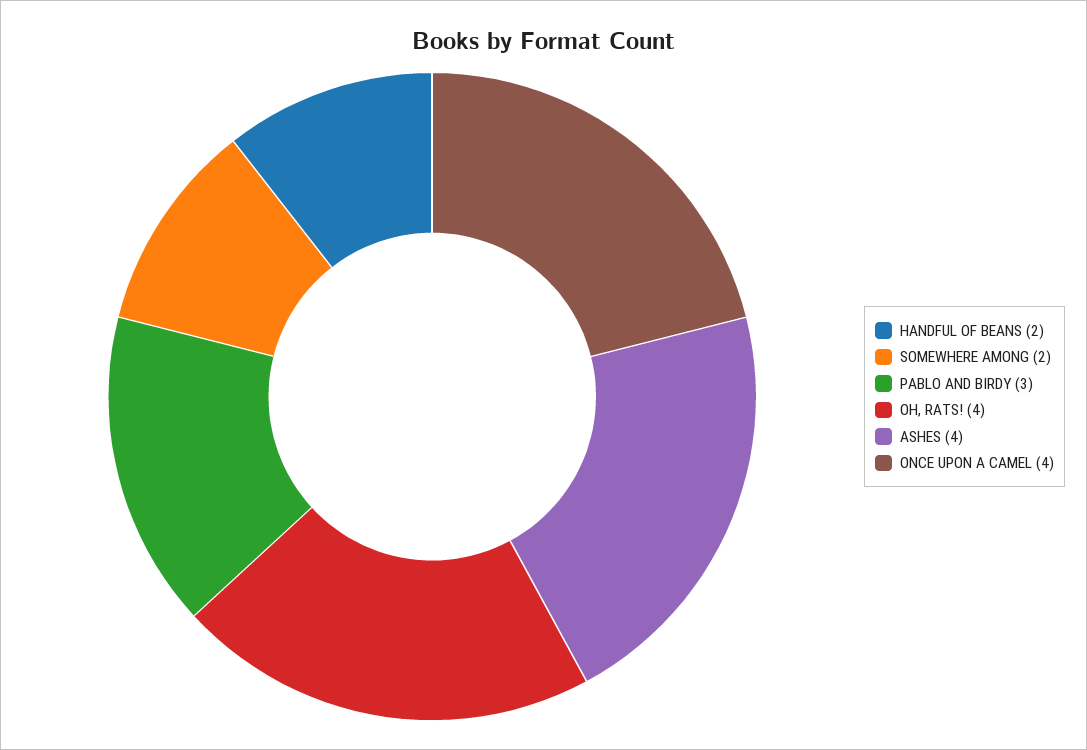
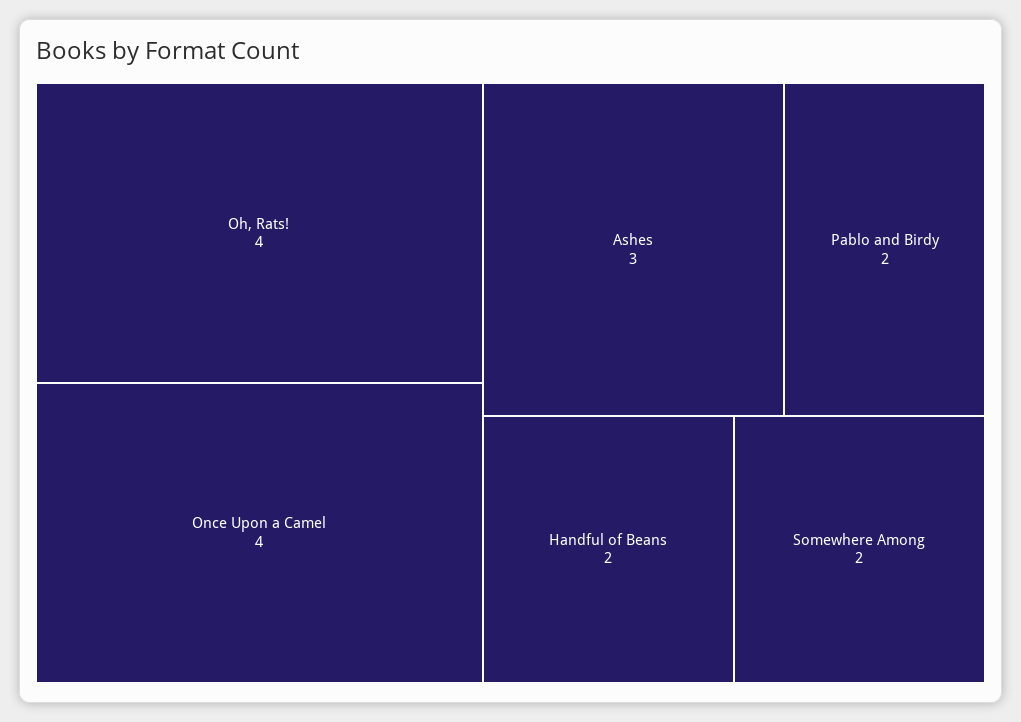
  {
    "HANDFUL OF BEANS": 2,
    "SOMEWHERE AMONG": 2,
-   "PABLO AND BIRDY": 3,
+   "PABLO AND BIRDY": 2,
    "OH, RATS!": 4,
-   "ASHES": 4,
+   "ASHES": 3,
    "ONCE UPON A CAMEL": 4
  }

